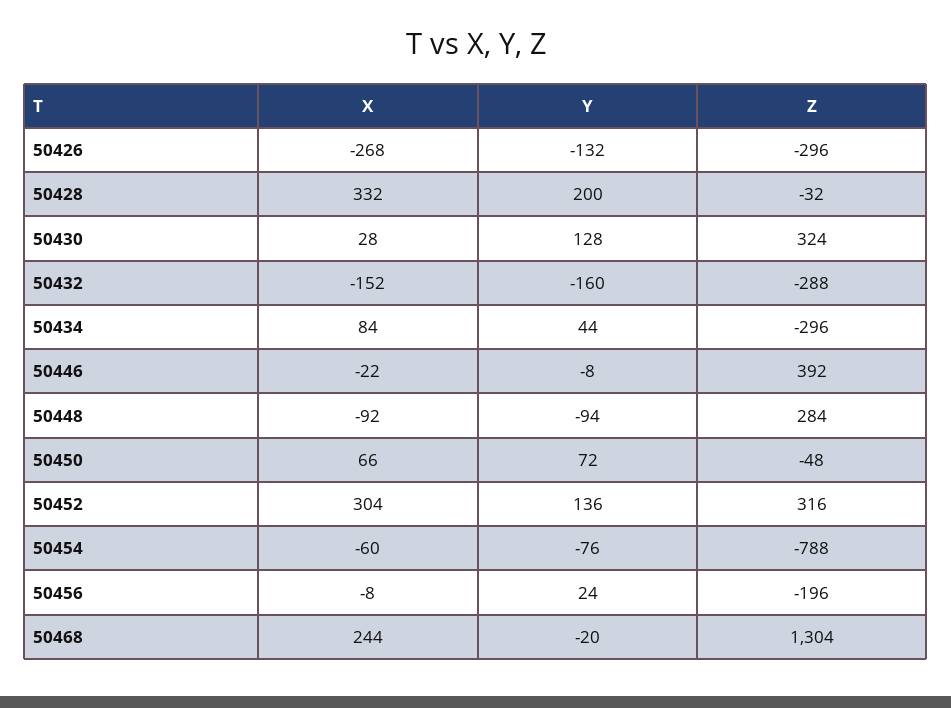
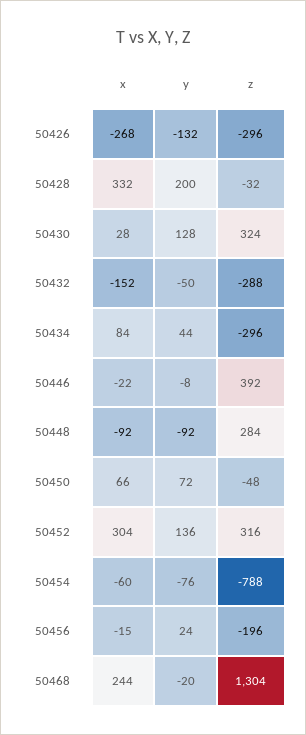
  {
    "X": {
      "50426": -268,
      "50428": 332,
      "50430": 28,
      "50432": -152,
      "50434": 84,
      "50446": -22,
      "50448": -92,
      "50450": 66,
      "50452": 304,
      "50454": -60,
-     "50456": -8,
+     "50456": -15,
      "50468": 244
    },
    "Y": {
      "50426": -132,
      "50428": 200,
      "50430": 128,
-     "50432": -160,
+     "50432": -50,
      "50434": 44,
      "50446": -8,
-     "50448": -94,
+     "50448": -92,
      "50450": 72,
      "50452": 136,
      "50454": -76,
      "50456": 24,
      "50468": -20
    },
    "Z": {
      "50426": -296,
      "50428": -32,
      "50430": 324,
      "50432": -288,
      "50434": -296,
      "50446": 392,
      "50448": 284,
      "50450": -48,
      "50452": 316,
      "50454": -788,
      "50456": -196,
      "50468": 1304
    }
  }

